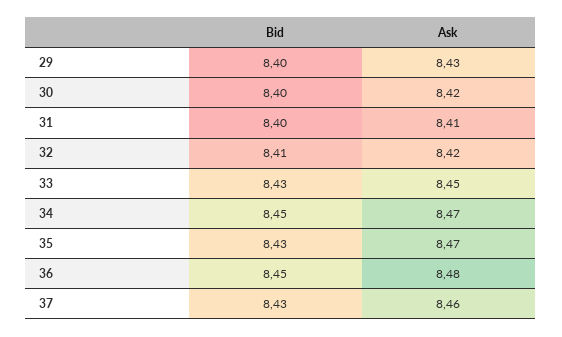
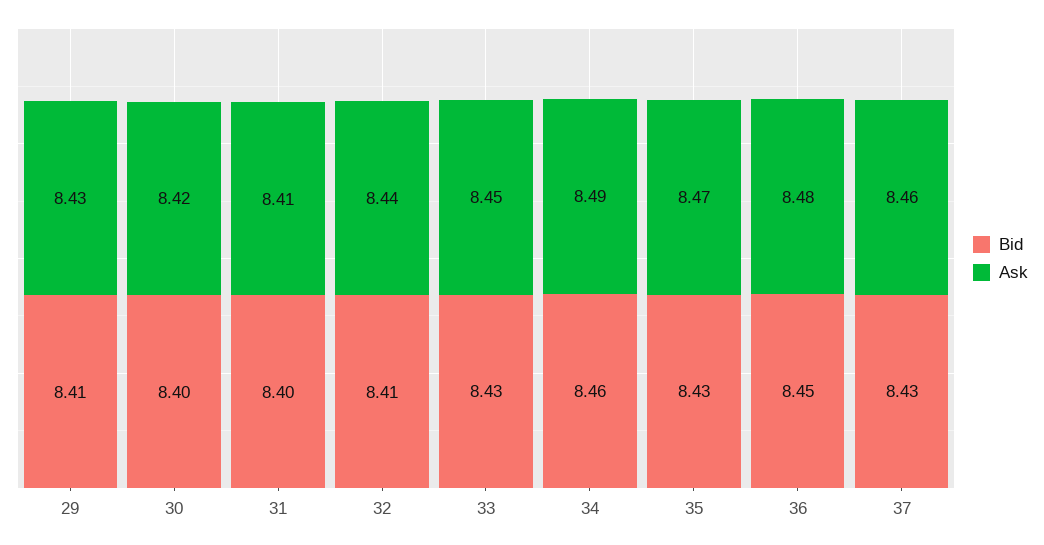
  {
    "Bid": {
-     "29": 8.4,
+     "29": 8.41,
      "30": 8.4,
      "31": 8.4,
      "32": 8.41,
      "33": 8.43,
-     "34": 8.45,
+     "34": 8.46,
      "35": 8.43,
      "36": 8.45,
      "37": 8.43
    },
    "Ask": {
      "29": 8.43,
      "30": 8.42,
      "31": 8.41,
-     "32": 8.42,
+     "32": 8.44,
      "33": 8.45,
-     "34": 8.47,
+     "34": 8.49,
      "35": 8.47,
      "36": 8.48,
      "37": 8.46
    }
  }

